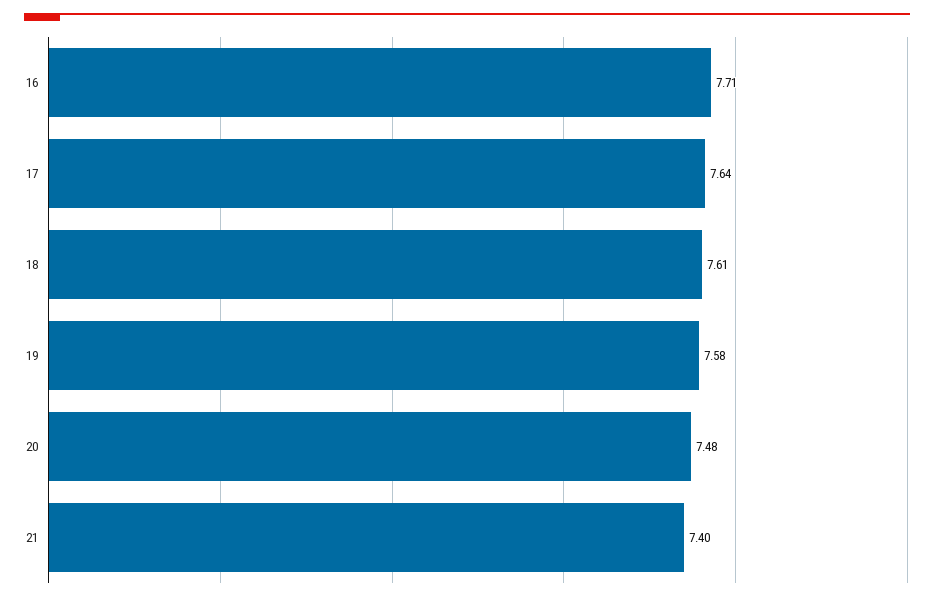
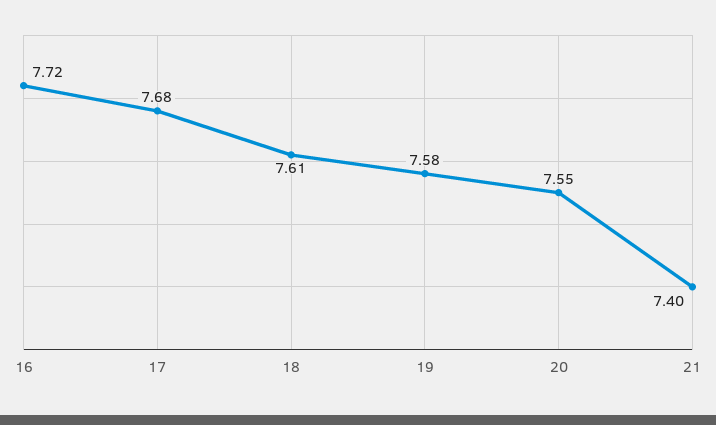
  {
-   "16": 7.71,
+   "16": 7.72,
-   "17": 7.64,
+   "17": 7.68,
    "18": 7.61,
    "19": 7.58,
-   "20": 7.48,
+   "20": 7.55,
    "21": 7.4
  }

